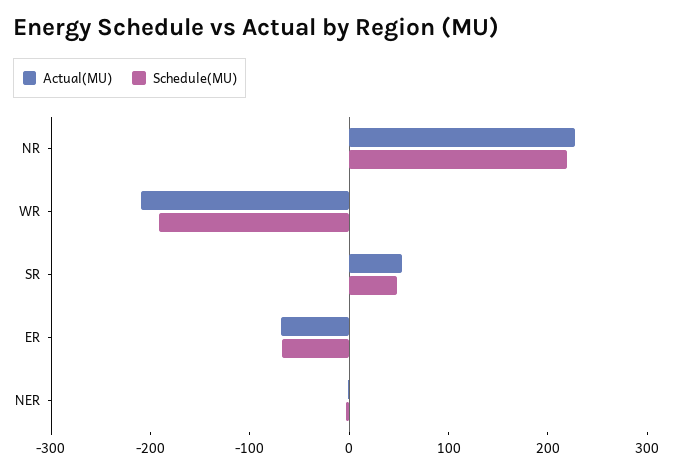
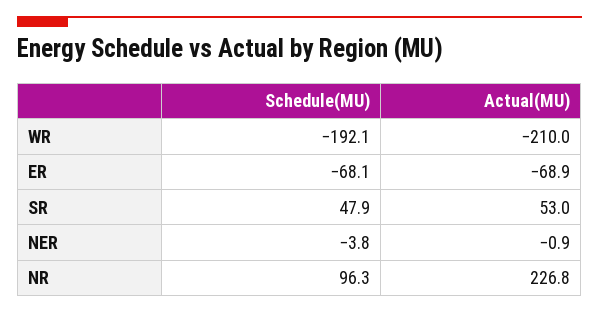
  {
    "Actual(MU)": {
      "NR": 226.8,
      "WR": -210,
      "SR": 53,
      "ER": -68.9,
      "NER": -0.9
    },
    "Schedule(MU)": {
-     "NR": 220,
+     "NR": 96.3,
      "WR": -192.1,
      "SR": 47.9,
      "ER": -68.1,
      "NER": -3.8
    }
  }

